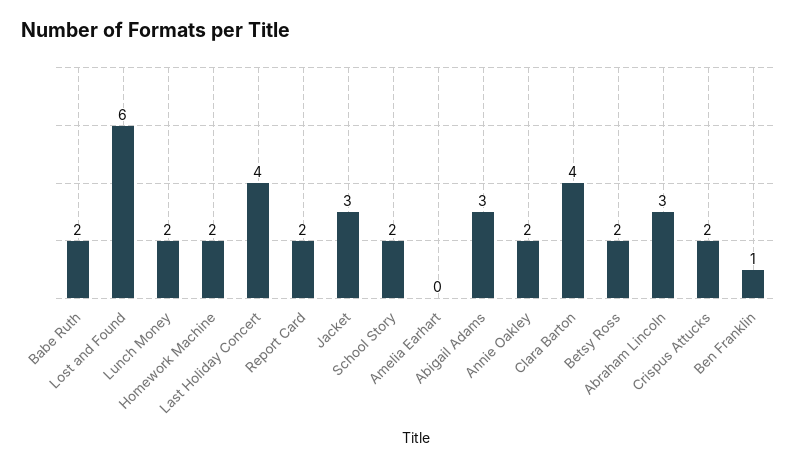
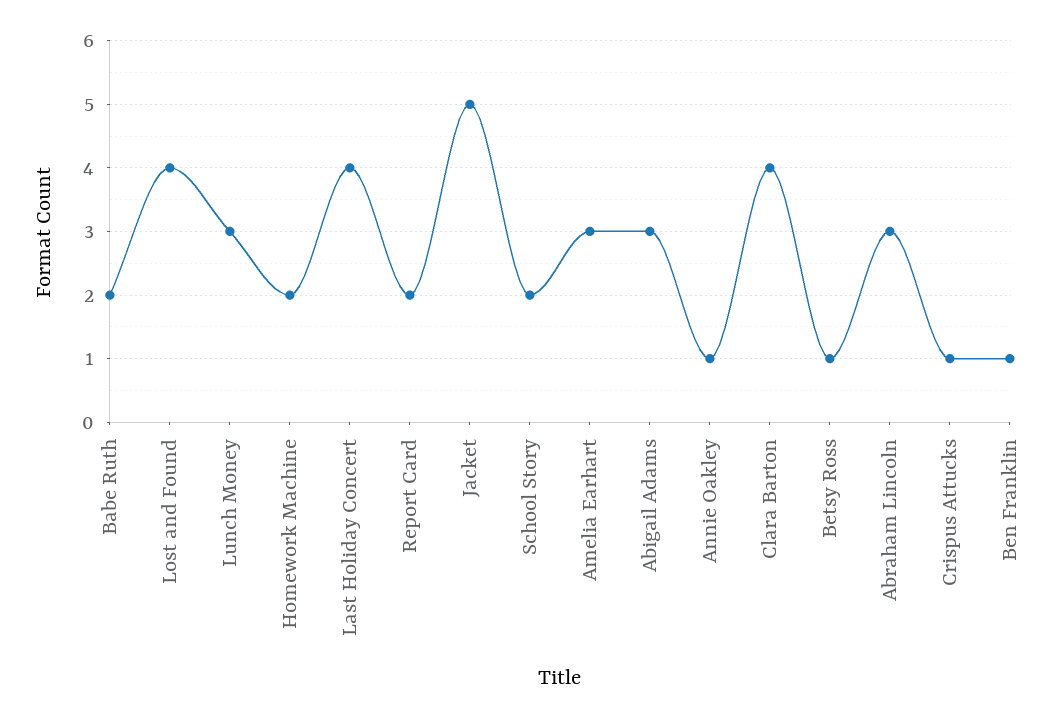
  {
    "Babe Ruth": 2,
-   "Lost and Found": 6,
+   "Lost and Found": 4,
-   "Lunch Money": 2,
+   "Lunch Money": 3,
    "Homework Machine": 2,
    "Last Holiday Concert": 4,
    "Report Card": 2,
-   "Jacket": 3,
+   "Jacket": 5,
    "School Story": 2,
-   "Amelia Earhart": 0,
+   "Amelia Earhart": 3,
    "Abigail Adams": 3,
-   "Annie Oakley": 2,
+   "Annie Oakley": 1,
    "Clara Barton": 4,
-   "Betsy Ross": 2,
+   "Betsy Ross": 1,
    "Abraham Lincoln": 3,
-   "Crispus Attucks": 2,
+   "Crispus Attucks": 1,
    "Ben Franklin": 1
  }

